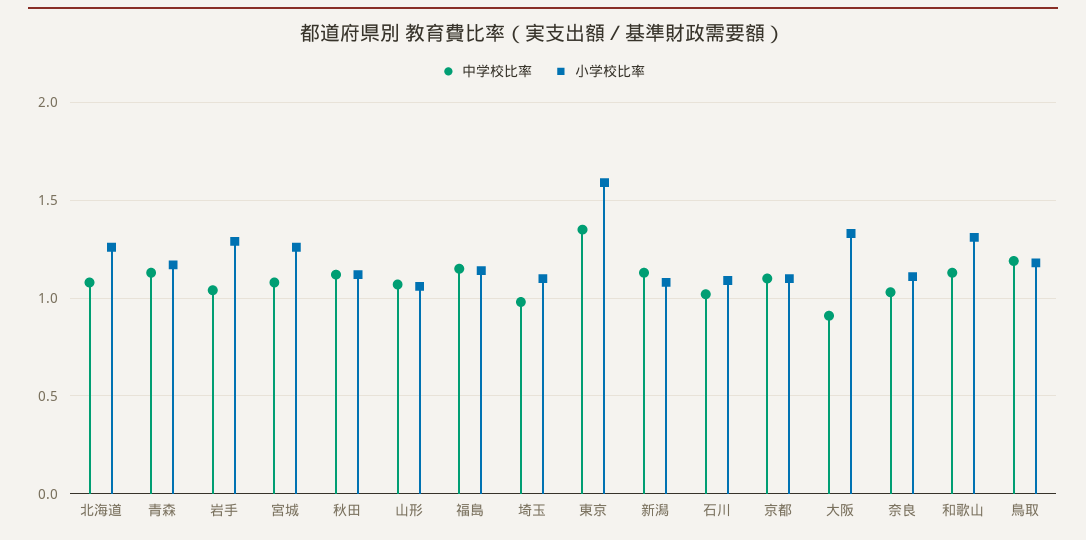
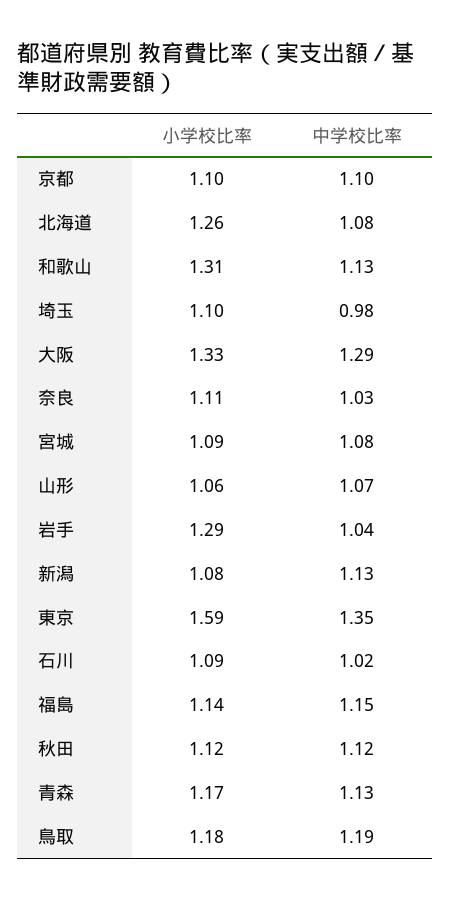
  {
    "中学校比率": {
      "北海道": 1.08,
      "青森": 1.13,
      "岩手": 1.04,
      "宮城": 1.08,
      "秋田": 1.12,
      "山形": 1.07,
      "福島": 1.15,
      "埼玉": 0.98,
      "東京": 1.35,
      "新潟": 1.13,
      "石川": 1.02,
      "京都": 1.1,
-     "大阪": 0.9,
+     "大阪": 1.29,
      "奈良": 1.03,
      "和歌山": 1.13,
      "鳥取": 1.19
    },
    "小学校比率": {
      "北海道": 1.26,
      "青森": 1.17,
      "岩手": 1.29,
-     "宮城": 1.25,
+     "宮城": 1.09,
      "秋田": 1.12,
      "山形": 1.06,
      "福島": 1.14,
      "埼玉": 1.1,
      "東京": 1.59,
      "新潟": 1.08,
      "石川": 1.09,
      "京都": 1.1,
      "大阪": 1.33,
      "奈良": 1.11,
      "和歌山": 1.31,
      "鳥取": 1.18
    }
  }

